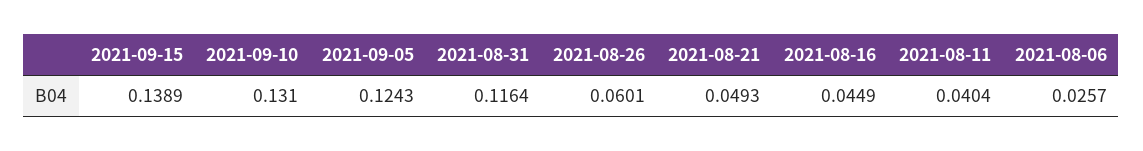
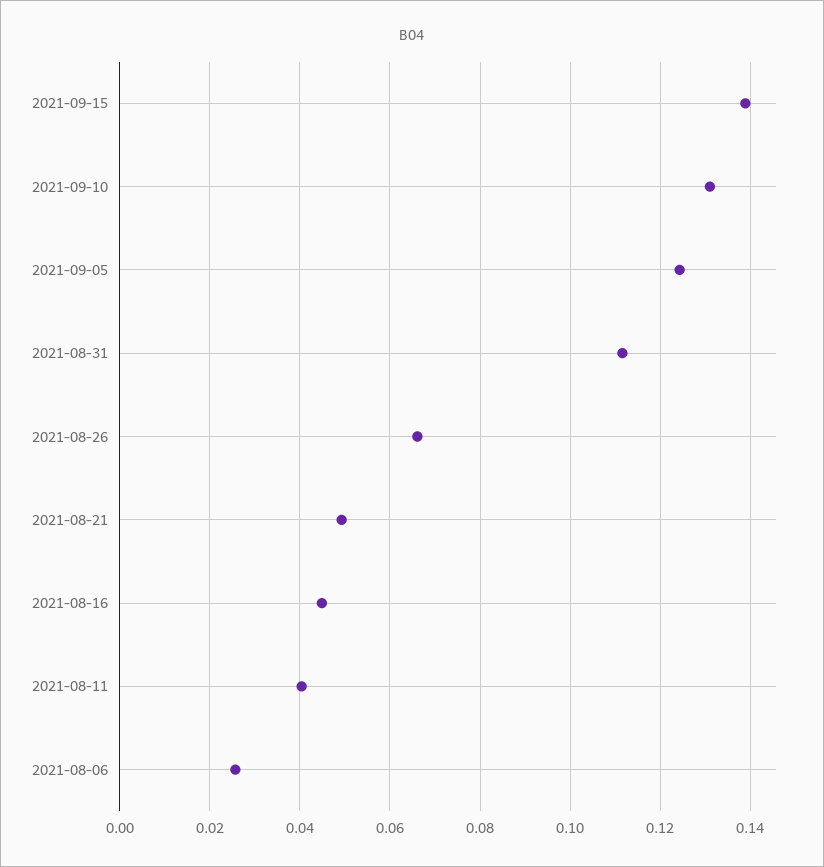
  {
    "2021-09-15": 0.1389,
    "2021-09-10": 0.131,
    "2021-09-05": 0.1243,
-   "2021-08-31": 0.1164,
+   "2021-08-31": 0.112,
-   "2021-08-26": 0.0601,
+   "2021-08-26": 0.066,
    "2021-08-21": 0.0493,
    "2021-08-16": 0.0449,
    "2021-08-11": 0.0404,
    "2021-08-06": 0.0257
  }

